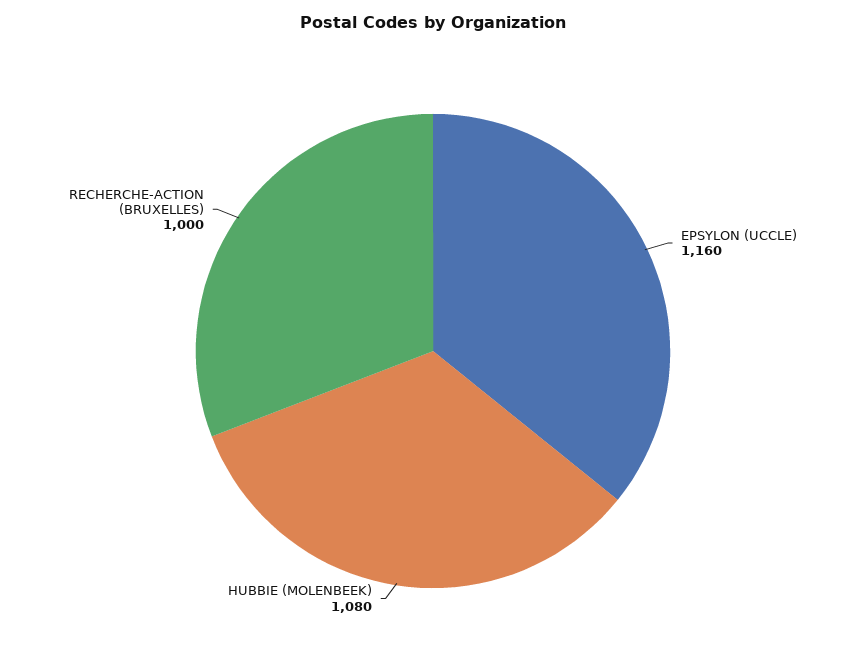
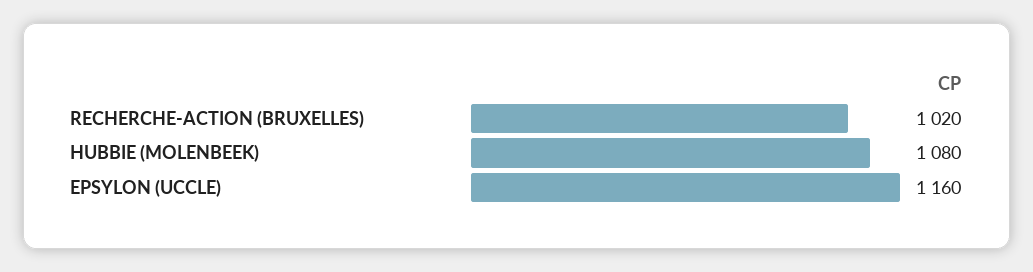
  {
    "EPSYLON (UCCLE)": 1160,
    "HUBBIE (MOLENBEEK)": 1080,
-   "RECHERCHE-ACTION (BRUXELLES)": 1000
+   "RECHERCHE-ACTION (BRUXELLES)": 1020
  }

